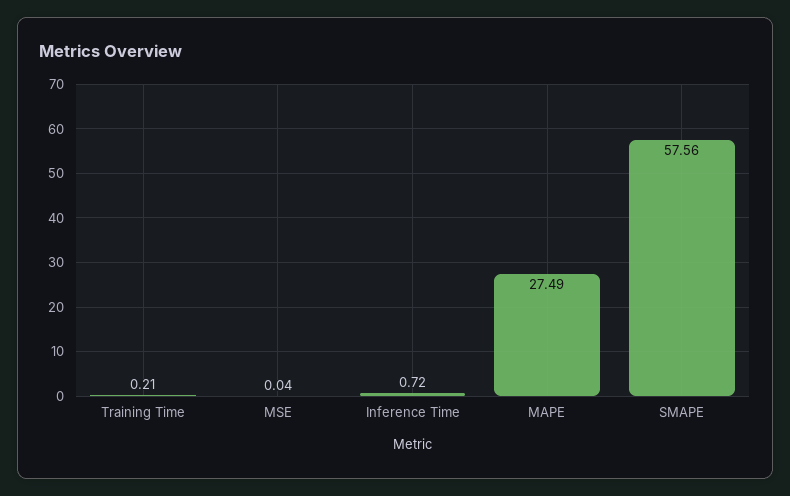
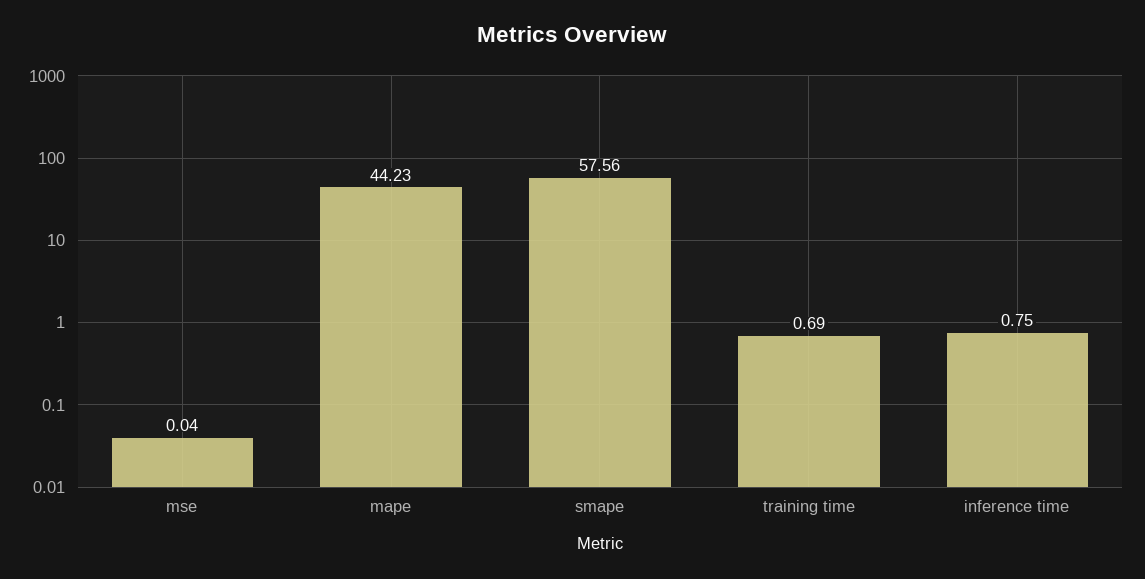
  {
-   "Training Time": 0.21,
+   "Training Time": 0.69,
    "MSE": 0.04,
-   "Inference Time": 0.72,
+   "Inference Time": 0.75,
-   "MAPE": 27.49,
+   "MAPE": 44.23,
    "SMAPE": 57.56
  }

